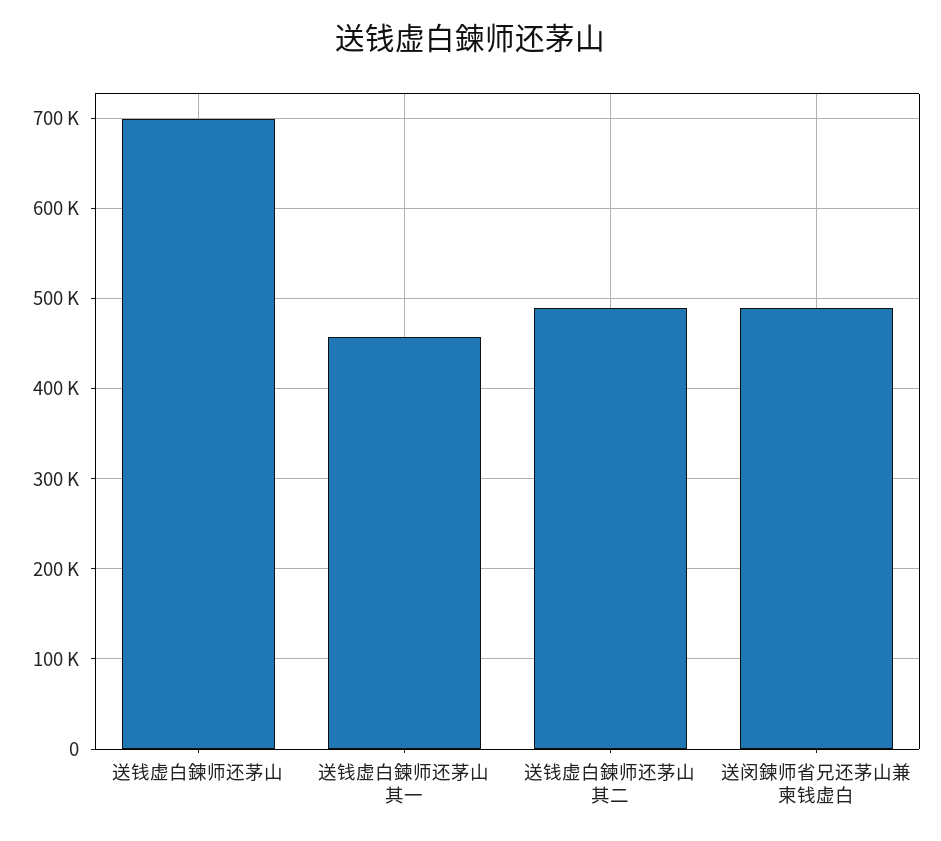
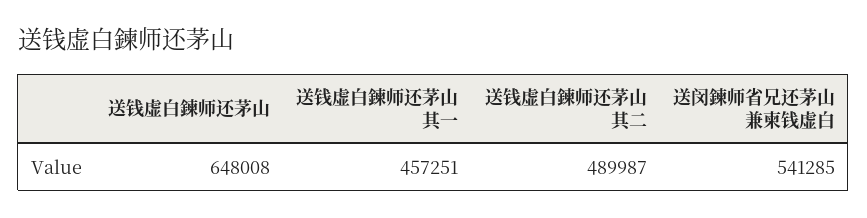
  {
-   "送钱虚白鍊师还茅山": 700000,
+   "送钱虚白鍊师还茅山": 648008,
    "送钱虚白鍊师还茅山 其一": 457251,
    "送钱虚白鍊师还茅山 其二": 489987,
-   "送闵鍊师省兄还茅山兼柬钱虚白": 490000
+   "送闵鍊师省兄还茅山兼柬钱虚白": 541285
  }

